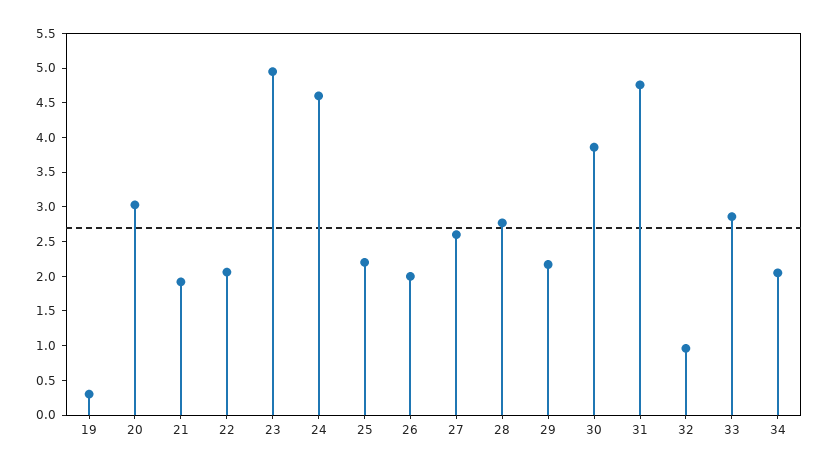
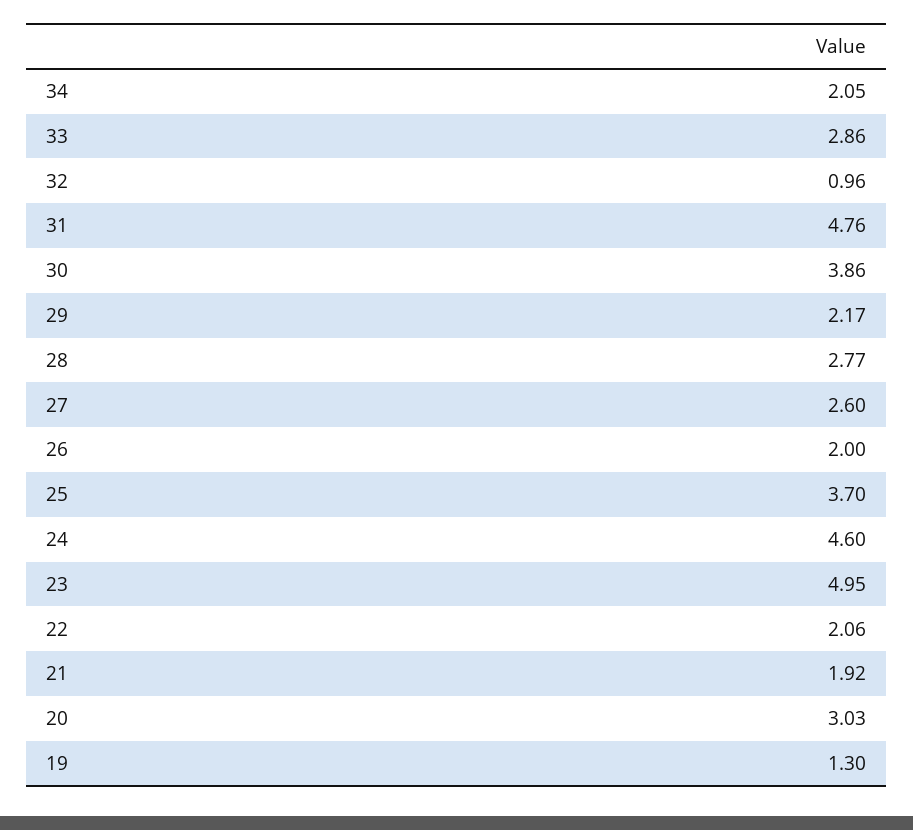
  {
-   "19": 0.25,
+   "19": 1.3,
    "20": 3.03,
    "21": 1.92,
    "22": 2.06,
    "23": 4.95,
    "24": 4.6,
-   "25": 2.25,
+   "25": 3.7,
    "26": 2,
    "27": 2.6,
    "28": 2.77,
    "29": 2.17,
    "30": 3.86,
    "31": 4.76,
    "32": 0.96,
    "33": 2.86,
    "34": 2.05
  }

